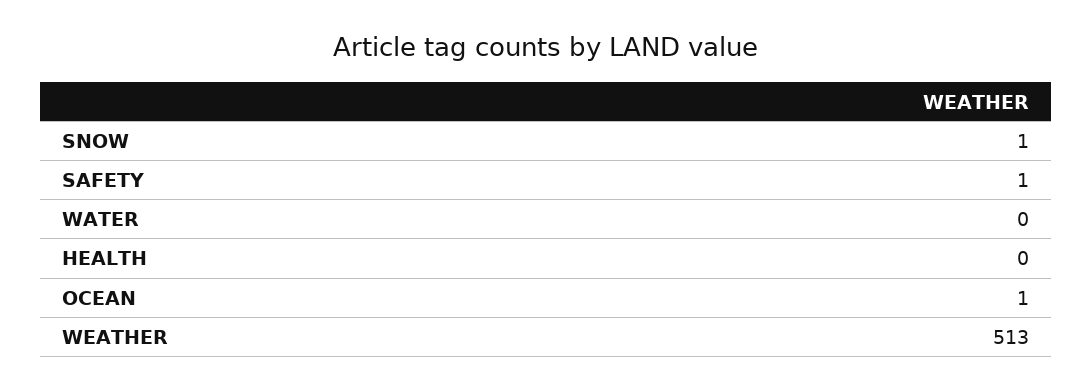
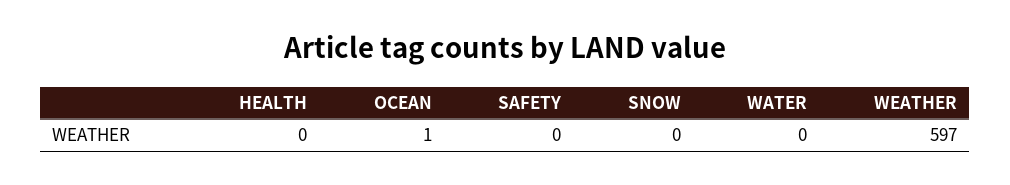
  {
-   "SNOW": 1,
+   "SNOW": 0,
-   "SAFETY": 1,
+   "SAFETY": 0,
    "WATER": 0,
    "HEALTH": 0,
    "OCEAN": 1,
-   "WEATHER": 513
+   "WEATHER": 597
  }

